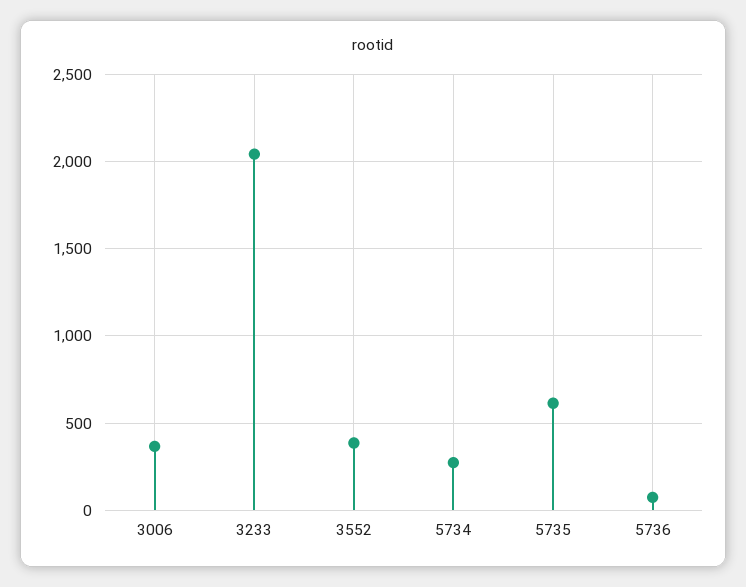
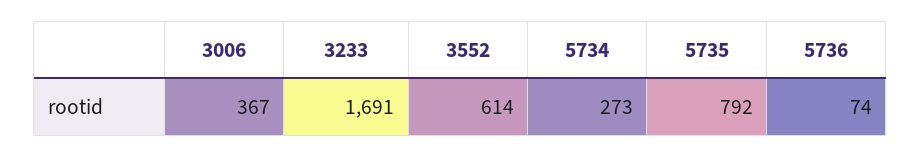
  {
    "3006": 367,
-   "3233": 2050,
+   "3233": 1691,
-   "3552": 400,
+   "3552": 614,
    "5734": 273,
-   "5735": 600,
+   "5735": 792,
    "5736": 74
  }

